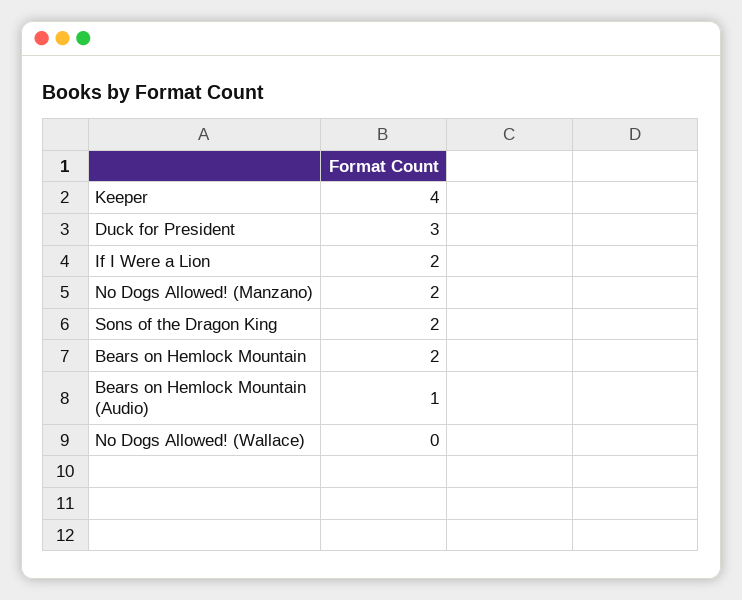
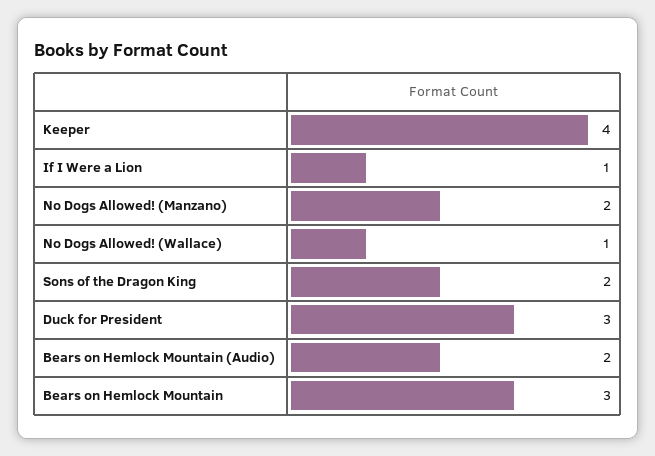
  {
    "Keeper": 4,
    "Duck for President": 3,
-   "If I Were a Lion": 2,
+   "If I Were a Lion": 1,
    "No Dogs Allowed! (Manzano)": 2,
    "Sons of the Dragon King": 2,
-   "Bears on Hemlock Mountain": 2,
+   "Bears on Hemlock Mountain": 3,
-   "Bears on Hemlock Mountain (Audio)": 1,
+   "Bears on Hemlock Mountain (Audio)": 2,
-   "No Dogs Allowed! (Wallace)": 0
+   "No Dogs Allowed! (Wallace)": 1
  }

